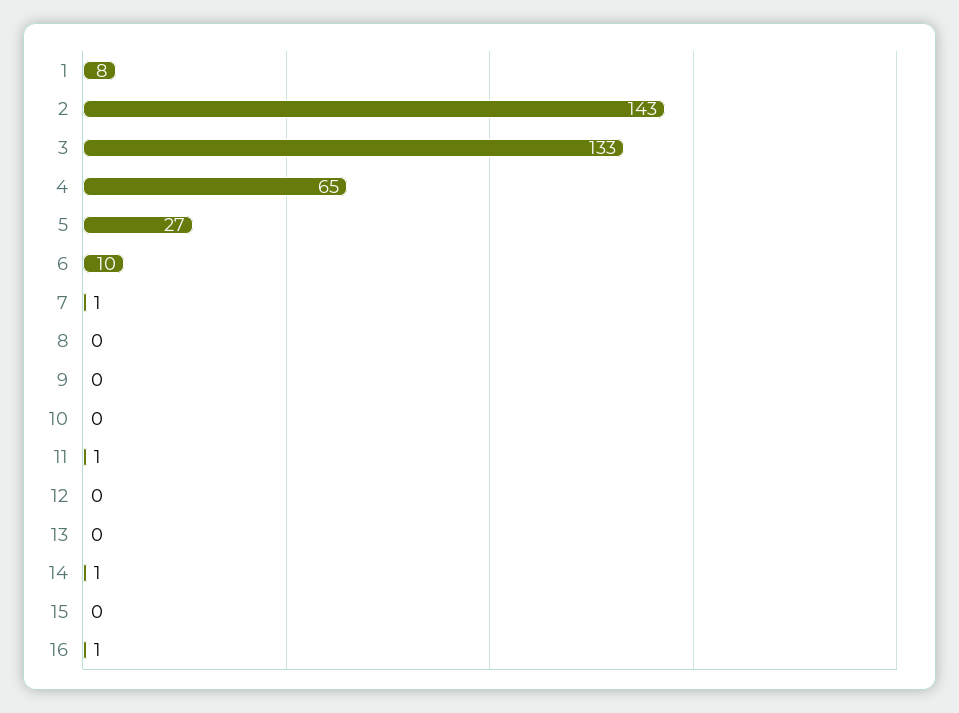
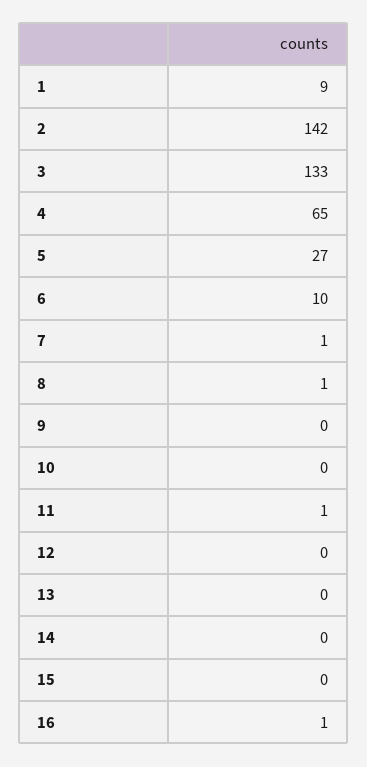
  {
-   "1": 8,
+   "1": 9,
-   "2": 143,
+   "2": 142,
    "3": 133,
    "4": 65,
    "5": 27,
    "6": 10,
    "7": 1,
-   "8": 0,
+   "8": 1,
    "9": 0,
    "10": 0,
    "11": 1,
    "12": 0,
    "13": 0,
-   "14": 1,
+   "14": 0,
    "15": 0,
    "16": 1
  }

